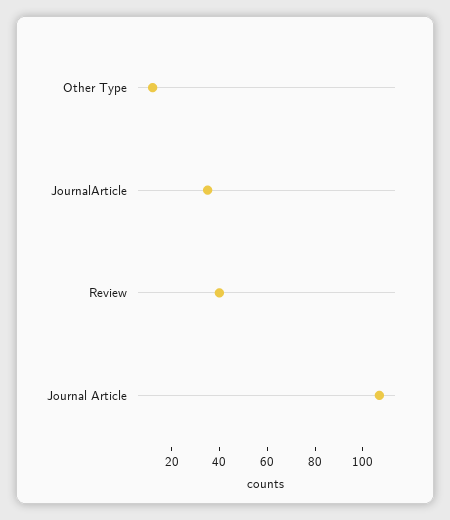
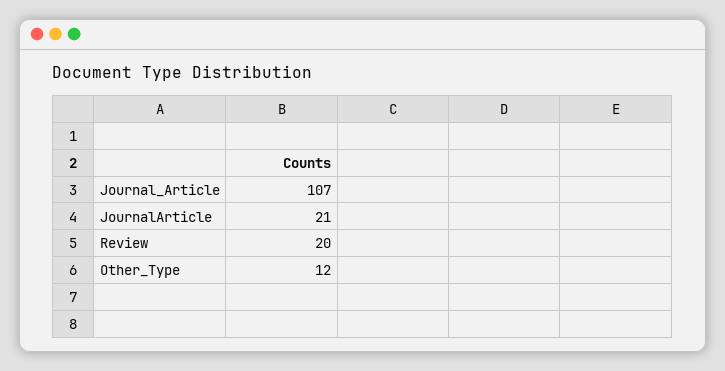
  {
    "Other Type": 12,
-   "JournalArticle": 35,
+   "JournalArticle": 21,
-   "Review": 40,
+   "Review": 20,
    "Journal Article": 107
  }

